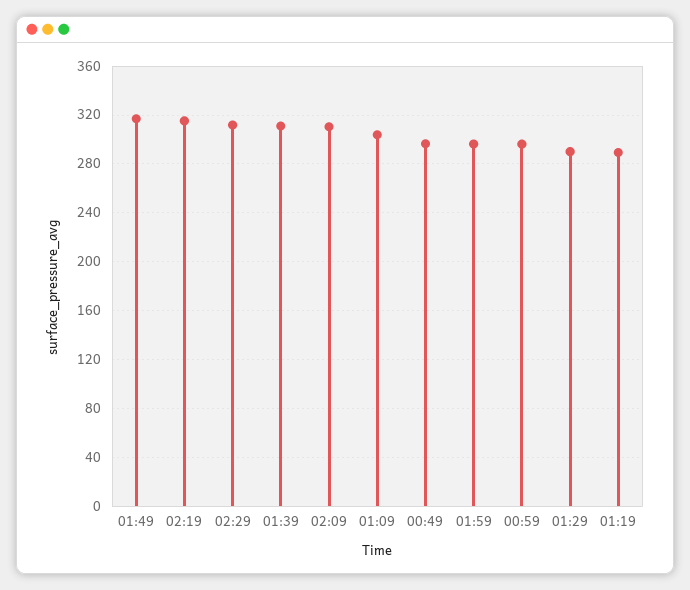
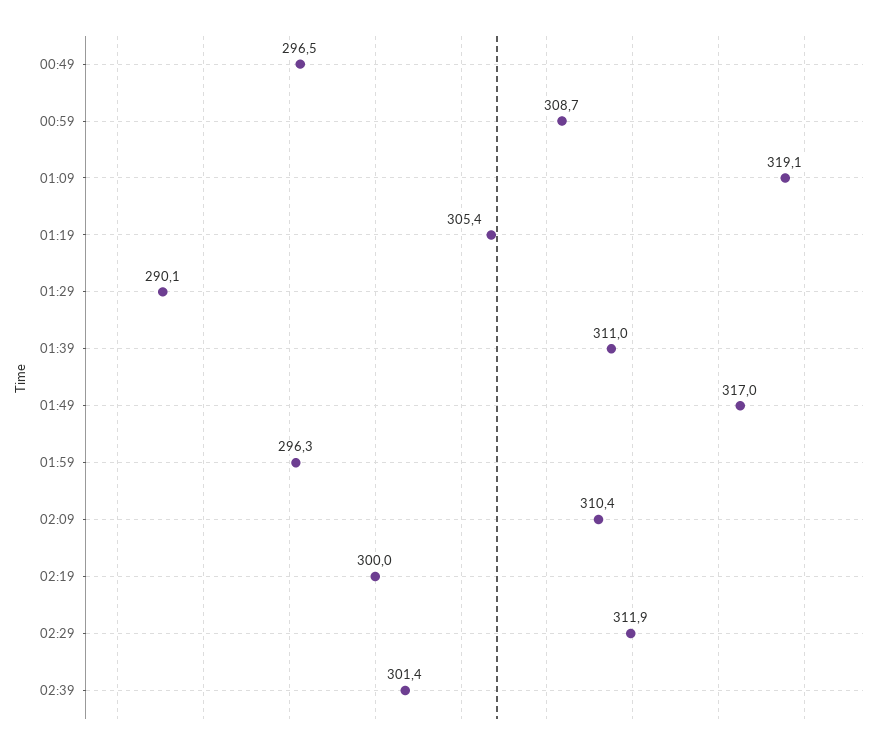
  {
    "01:49": 317,
-   "02:19": 315,
+   "02:19": 300,
    "02:29": 311.9,
    "01:39": 311,
    "02:09": 310.4,
-   "01:09": 305,
+   "01:09": 319.1,
    "00:49": 296.5,
    "01:59": 296.3,
-   "00:59": 295,
+   "00:59": 308.7,
    "01:29": 290.1,
-   "01:19": 290
+   "01:19": 305.4,
+   "02:39": 301.4
  }

